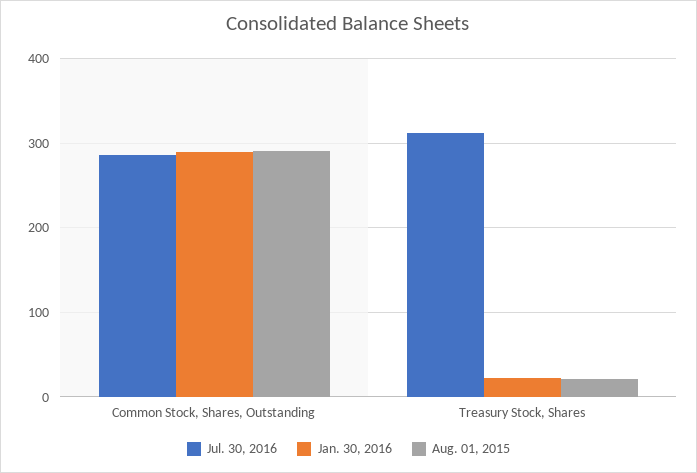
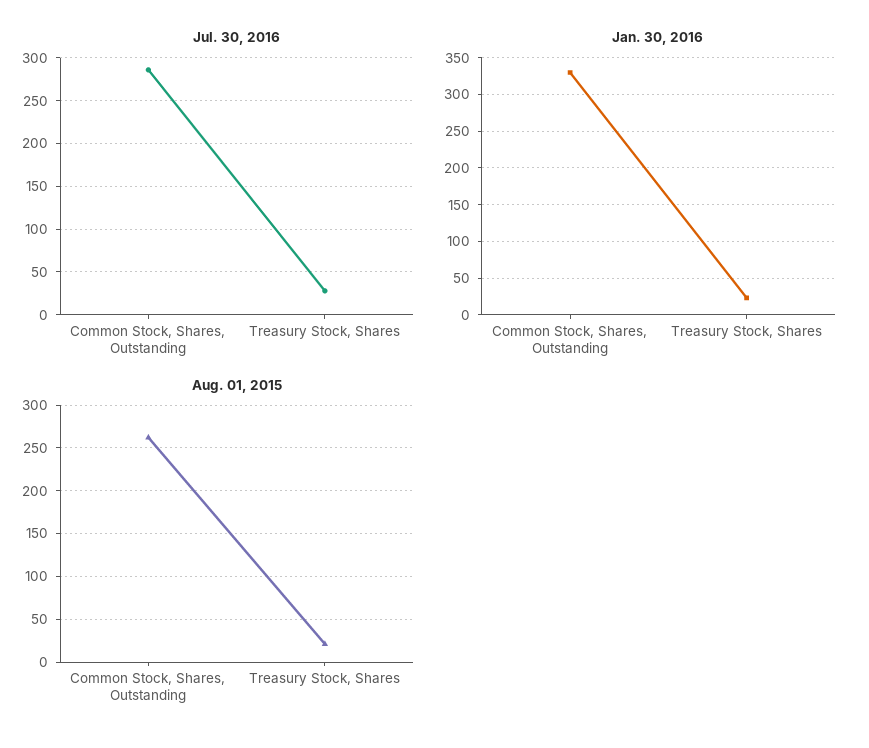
  {
    "Jul. 30, 2016": {
      "Common Stock, Shares, Outstanding": 290,
-     "Treasury Stock, Shares": 310
+     "Treasury Stock, Shares": 30
    },
    "Jan. 30, 2016": {
-     "Common Stock, Shares, Outstanding": 290,
+     "Common Stock, Shares, Outstanding": 330,
      "Treasury Stock, Shares": 20
    },
    "Aug. 01, 2015": {
-     "Common Stock, Shares, Outstanding": 290,
+     "Common Stock, Shares, Outstanding": 260,
      "Treasury Stock, Shares": 20
    }
  }

